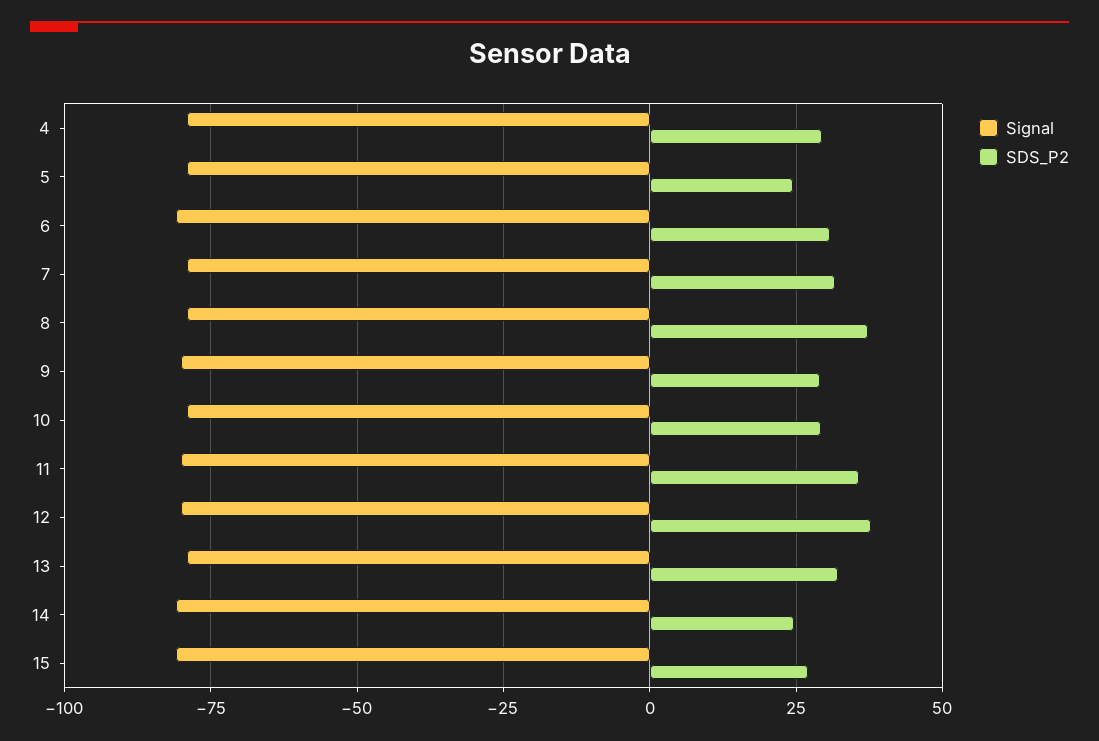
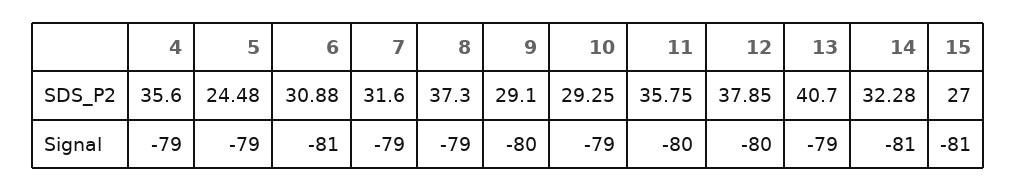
  {
    "Signal": {
      "4": -79,
      "5": -79,
      "6": -81,
      "7": -79,
      "8": -79,
      "9": -80,
      "10": -79,
      "11": -80,
      "12": -80,
      "13": -79,
      "14": -81,
      "15": -81
    },
    "SDS_P2": {
-     "4": 30,
+     "4": 35.6,
      "5": 24.48,
      "6": 30.88,
      "7": 31.6,
      "8": 37.3,
      "9": 29.1,
      "10": 29.25,
      "11": 35.75,
      "12": 37.85,
-     "13": 32.5,
+     "13": 40.7,
-     "14": 25,
+     "14": 32.28,
      "15": 27
    }
  }

